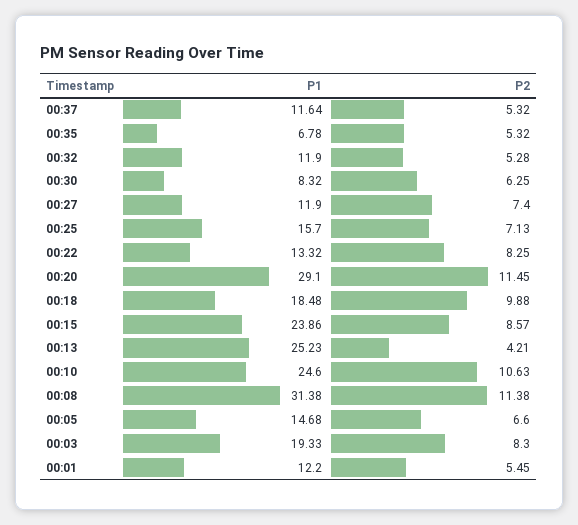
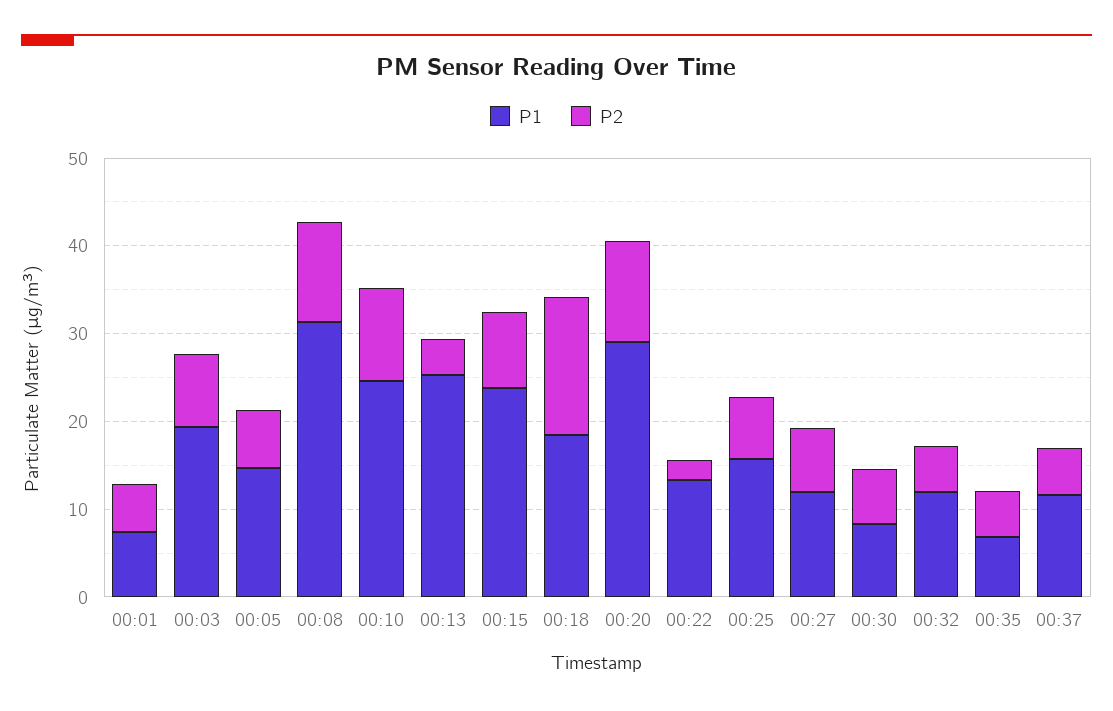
  {
    "P1": {
      "00:37": 11.64,
      "00:35": 6.78,
      "00:32": 11.9,
      "00:30": 8.32,
      "00:27": 11.9,
      "00:25": 15.7,
      "00:22": 13.32,
      "00:20": 29.1,
      "00:18": 18.48,
      "00:15": 23.86,
      "00:13": 25.23,
      "00:10": 24.6,
      "00:08": 31.38,
      "00:05": 14.68,
      "00:03": 19.33,
-     "00:01": 12.2
+     "00:01": 8
    },
    "P2": {
      "00:37": 5.32,
      "00:35": 5.32,
      "00:32": 5.28,
      "00:30": 6.25,
      "00:27": 7.4,
      "00:25": 7.13,
-     "00:22": 8.25,
+     "00:22": 2,
      "00:20": 11.45,
-     "00:18": 9.88,
+     "00:18": 16,
      "00:15": 8.57,
      "00:13": 4.21,
      "00:10": 10.63,
      "00:08": 11.38,
      "00:05": 6.6,
      "00:03": 8.3,
      "00:01": 5.45
    }
  }

